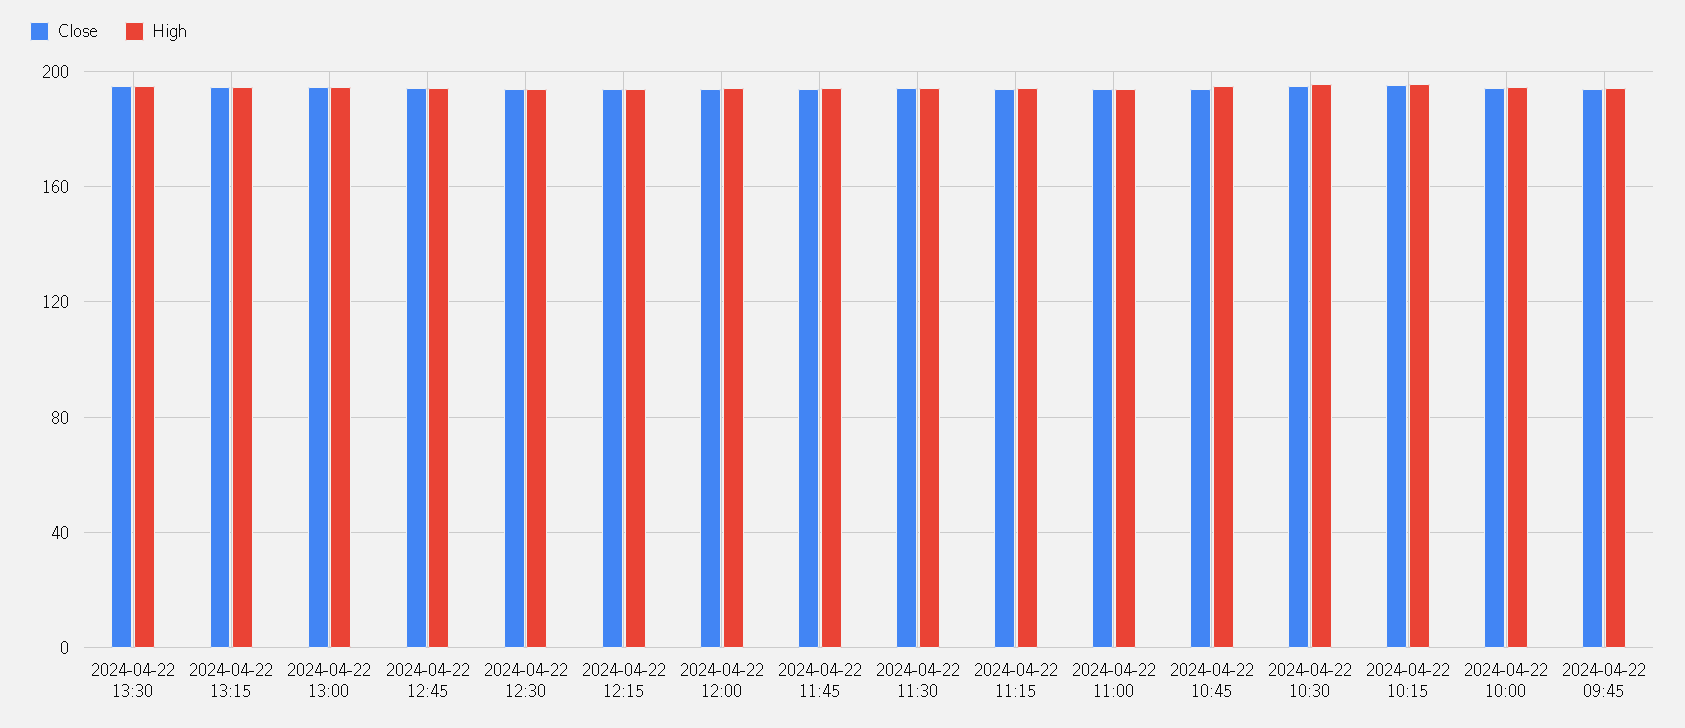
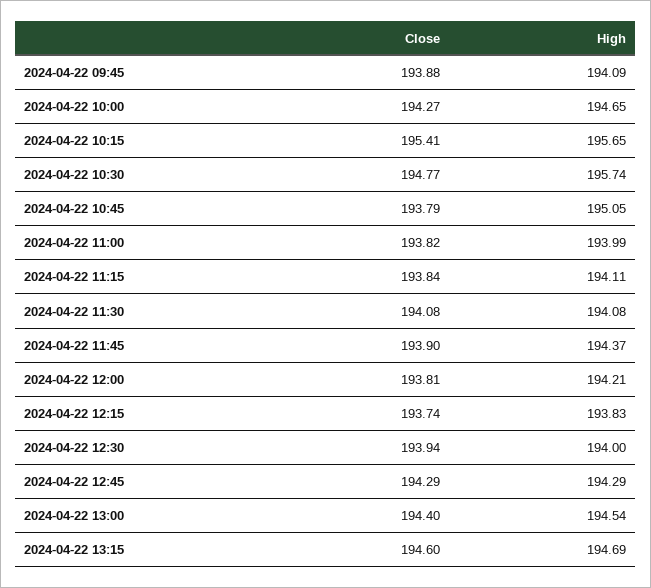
  {
    "Close": {
-     "2024-04-22 13:30": 195,
      "2024-04-22 13:15": 194.6,
      "2024-04-22 13:00": 194.4,
      "2024-04-22 12:45": 194.29,
      "2024-04-22 12:30": 193.94,
      "2024-04-22 12:15": 193.74,
      "2024-04-22 12:00": 193.81,
      "2024-04-22 11:45": 193.9,
      "2024-04-22 11:30": 194.08,
      "2024-04-22 11:15": 193.84,
      "2024-04-22 11:00": 193.82,
      "2024-04-22 10:45": 193.79,
      "2024-04-22 10:30": 194.77,
      "2024-04-22 10:15": 195.41,
      "2024-04-22 10:00": 194.27,
      "2024-04-22 09:45": 193.88
    },
    "High": {
-     "2024-04-22 13:30": 195,
      "2024-04-22 13:15": 194.69,
      "2024-04-22 13:00": 194.54,
      "2024-04-22 12:45": 194.29,
      "2024-04-22 12:30": 194,
      "2024-04-22 12:15": 193.83,
      "2024-04-22 12:00": 194.21,
      "2024-04-22 11:45": 194.37,
      "2024-04-22 11:30": 194.08,
      "2024-04-22 11:15": 194.11,
      "2024-04-22 11:00": 193.99,
      "2024-04-22 10:45": 195.05,
      "2024-04-22 10:30": 195.74,
      "2024-04-22 10:15": 195.65,
      "2024-04-22 10:00": 194.65,
      "2024-04-22 09:45": 194.09
    }
  }

